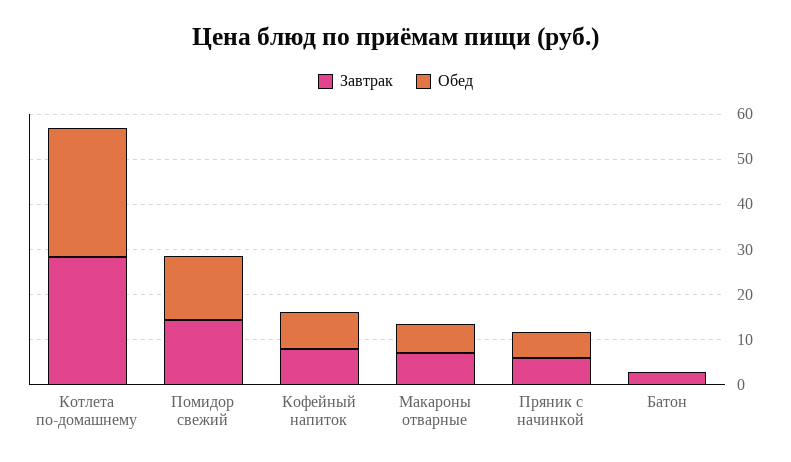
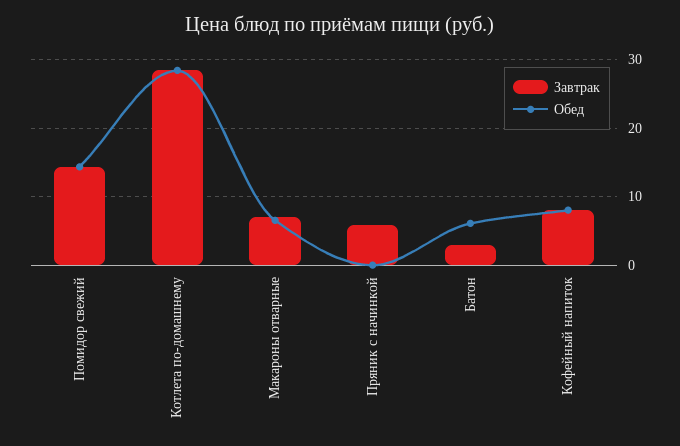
  {
    "Завтрак": {
      "Котлета по-домашнему": 28,
      "Помидор свежий": 14,
      "Кофейный напиток": 8,
      "Макароны отварные": 7,
      "Пряник с начинкой": 6,
      "Батон": 3
    },
    "Обед": {
      "Котлета по-домашнему": 28,
      "Помидор свежий": 14,
      "Кофейный напиток": 8,
      "Макароны отварные": 7,
-     "Пряник с начинкой": 6,
+     "Пряник с начинкой": 0,
-     "Батон": 0
+     "Батон": 6
    }
  }

